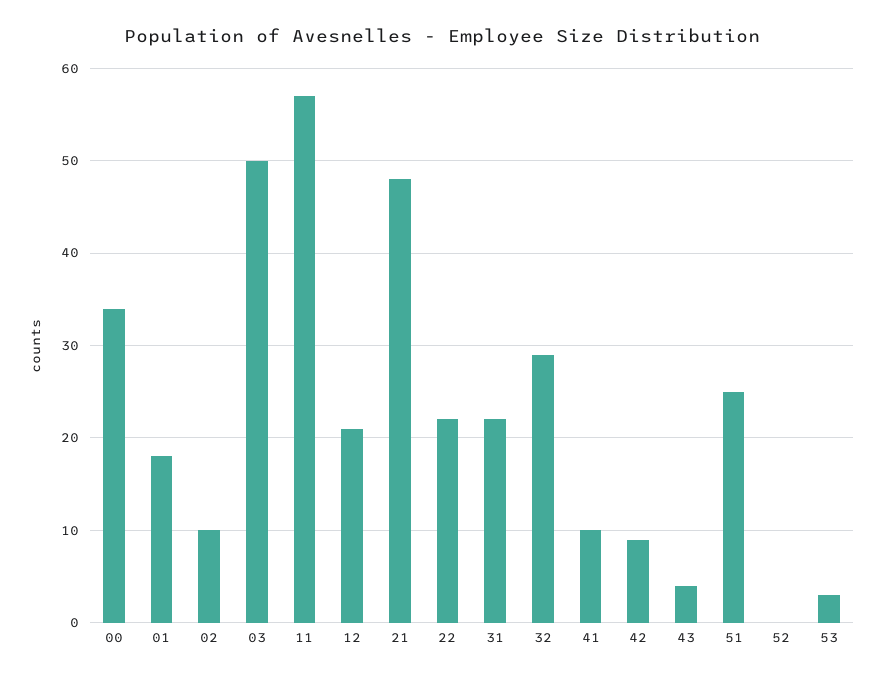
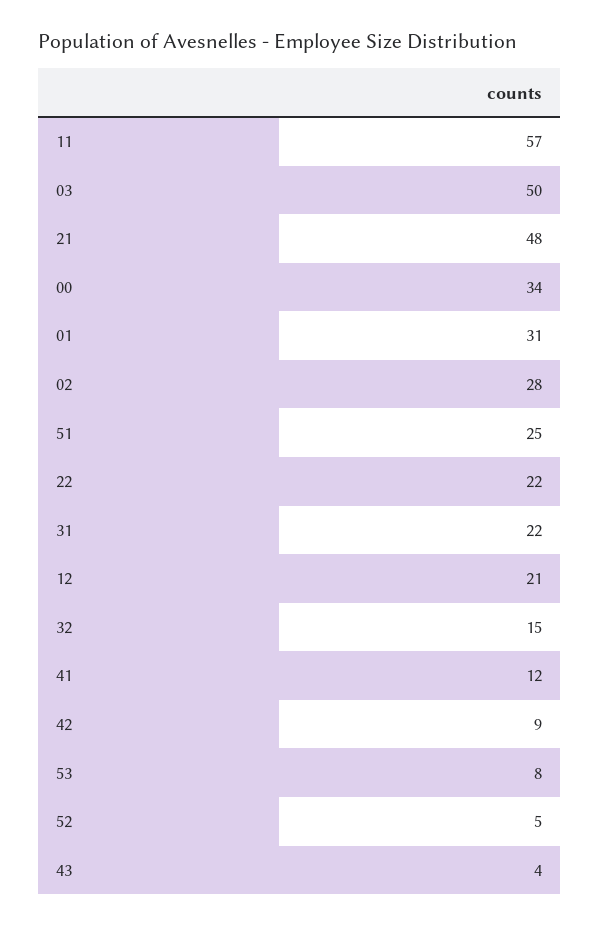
  {
    "00": 34,
-   "01": 18,
+   "01": 31,
-   "02": 10,
+   "02": 28,
    "03": 50,
    "11": 57,
    "12": 21,
    "21": 48,
    "22": 22,
    "31": 22,
-   "32": 29,
+   "32": 15,
-   "41": 10,
+   "41": 12,
    "42": 9,
    "43": 4,
    "51": 25,
-   "52": 0,
+   "52": 5,
-   "53": 3
+   "53": 8
  }

